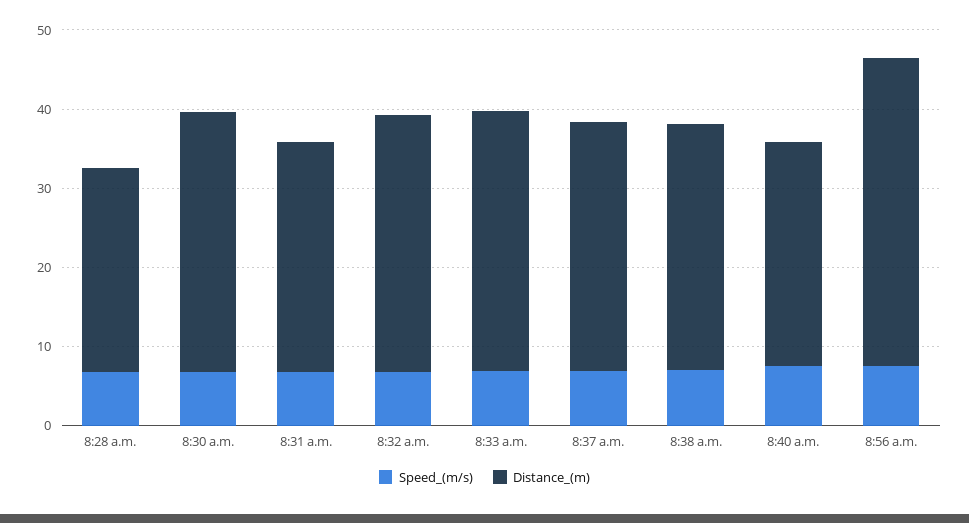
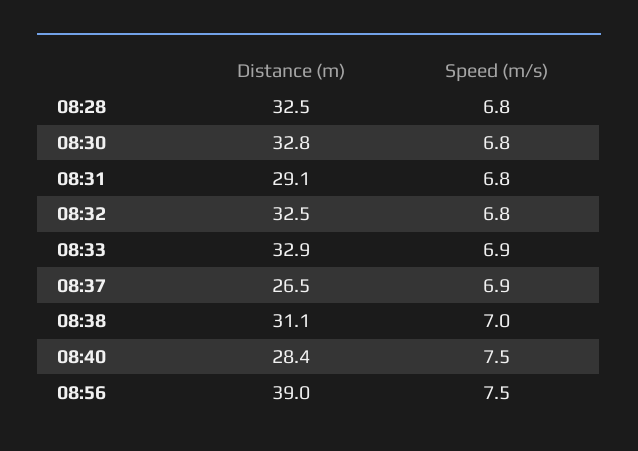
  {
    "Speed_(m/s)": {
      "8:28 a.m.": 6.8,
      "8:30 a.m.": 6.8,
      "8:31 a.m.": 6.8,
      "8:32 a.m.": 6.8,
      "8:33 a.m.": 6.9,
      "8:37 a.m.": 6.9,
      "8:38 a.m.": 7,
      "8:40 a.m.": 7.5,
      "8:56 a.m.": 7.5
    },
    "Distance_(m)": {
-     "8:28 a.m.": 26,
+     "8:28 a.m.": 32.5,
      "8:30 a.m.": 32.8,
      "8:31 a.m.": 29.1,
      "8:32 a.m.": 32.5,
      "8:33 a.m.": 32.9,
-     "8:37 a.m.": 32,
+     "8:37 a.m.": 26.5,
      "8:38 a.m.": 31.1,
      "8:40 a.m.": 28.4,
      "8:56 a.m.": 39
    }
  }

